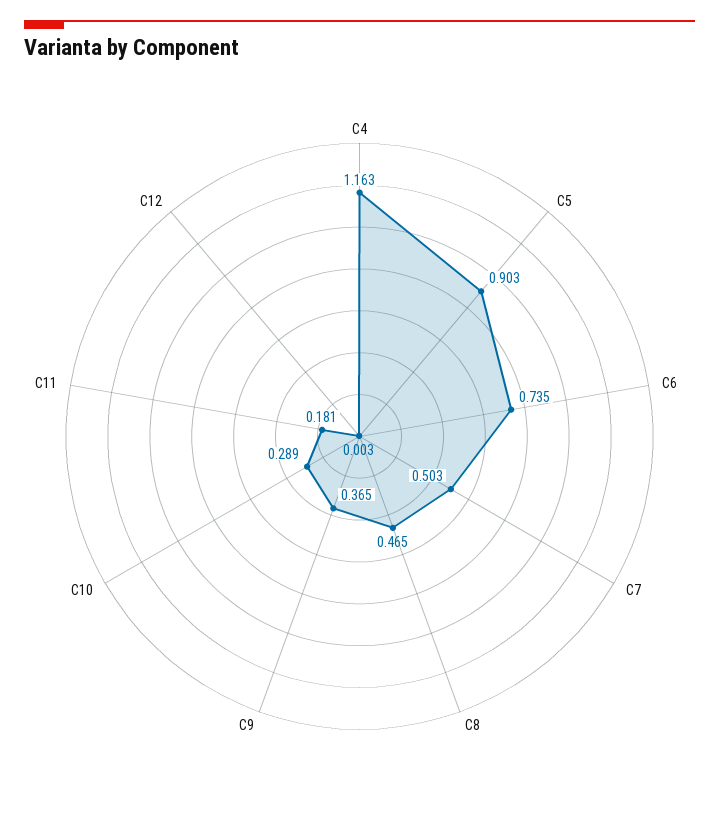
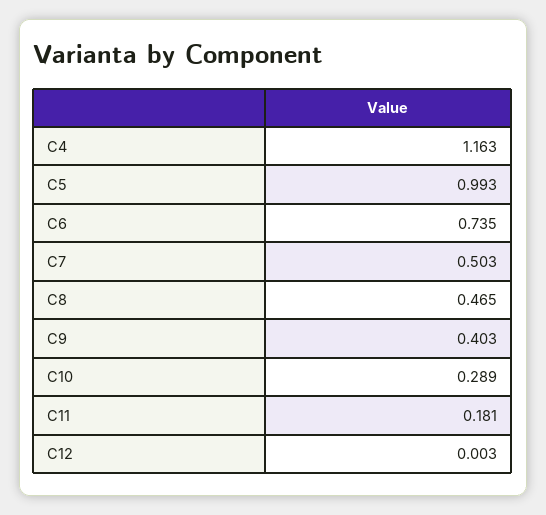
  {
    "C4": 1.163,
-   "C5": 0.903,
+   "C5": 0.993,
    "C6": 0.735,
    "C7": 0.503,
    "C8": 0.465,
-   "C9": 0.365,
+   "C9": 0.403,
    "C10": 0.289,
    "C11": 0.181,
    "C12": 0.003
  }

